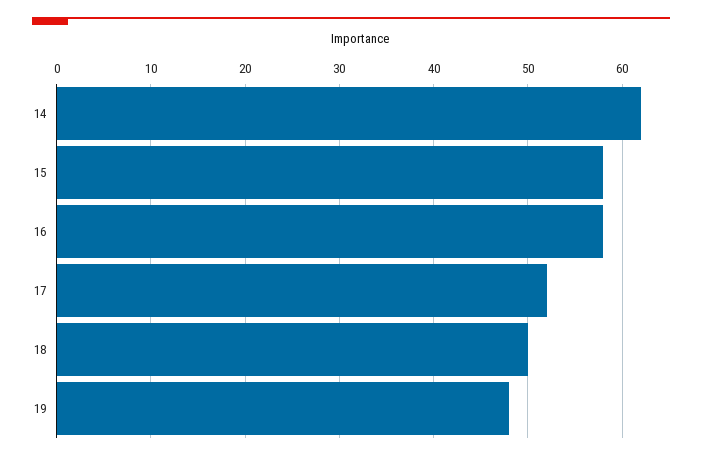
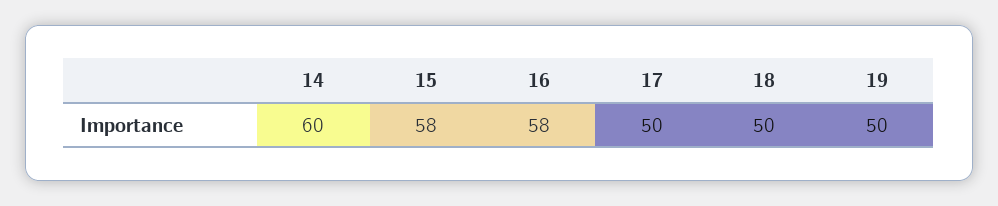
  {
-   "14": 62,
+   "14": 60,
    "15": 58,
    "16": 58,
-   "17": 52,
+   "17": 50,
    "18": 50,
-   "19": 48
+   "19": 50
  }

